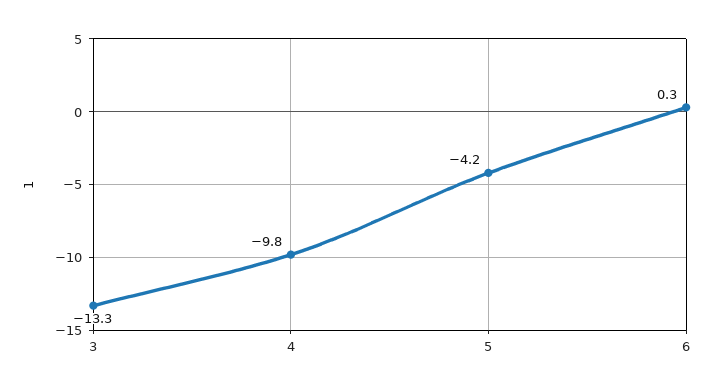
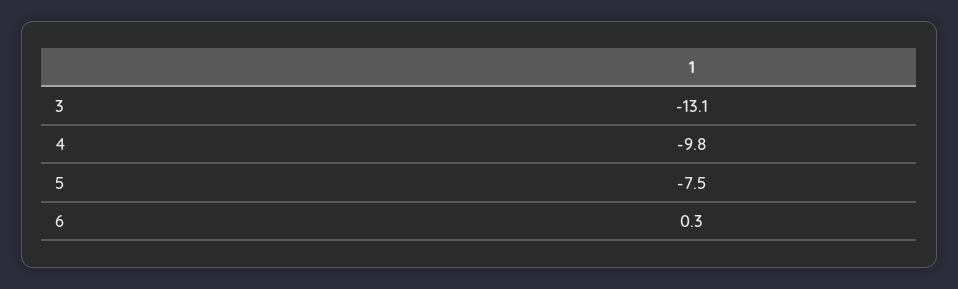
  {
-   "3": -13.3,
+   "3": -13.1,
    "4": -9.8,
-   "5": -4.2,
+   "5": -7.5,
    "6": 0.3
  }

